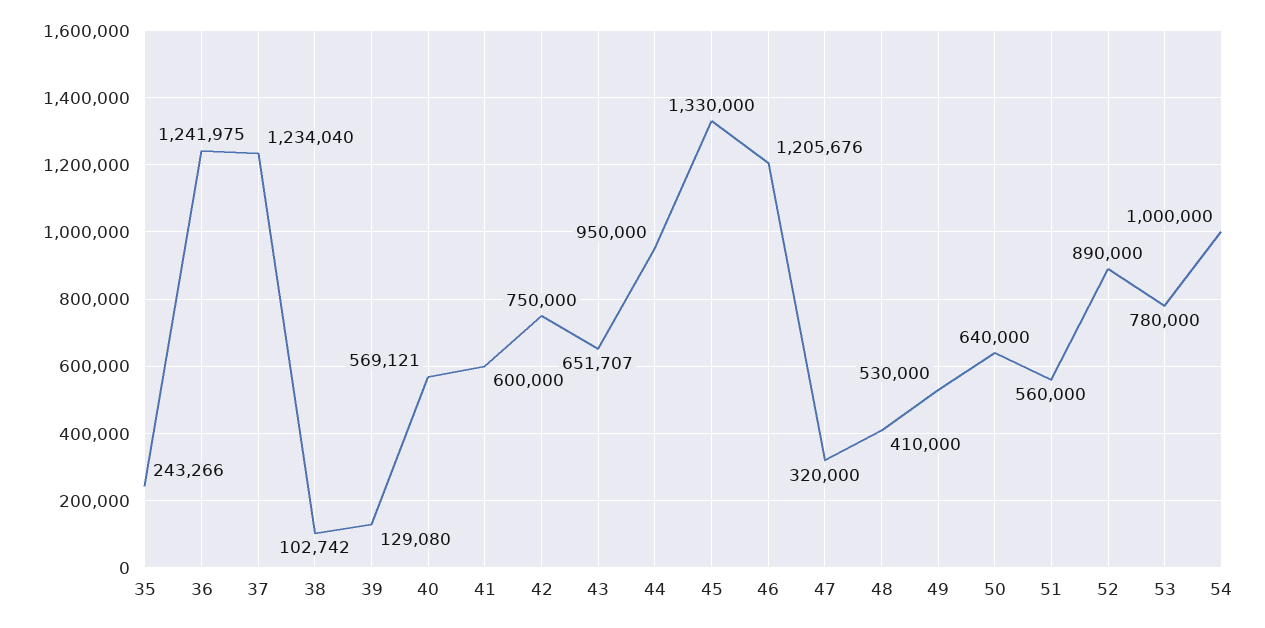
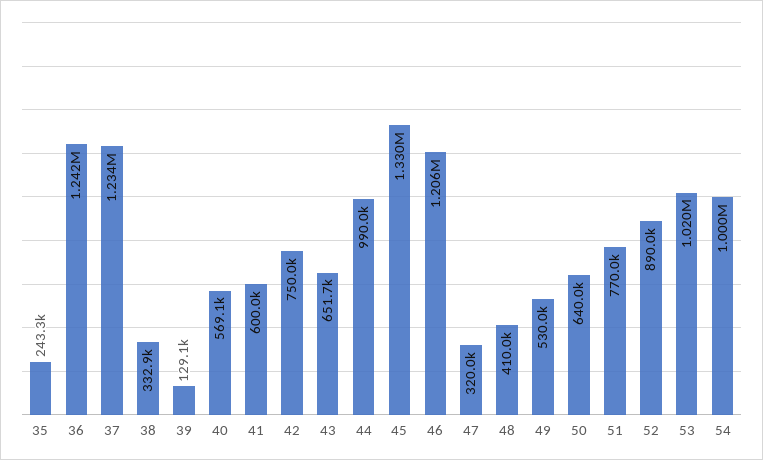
  {
    "35": 243266,
    "36": 1241975,
    "37": 1234040,
-   "38": 102742,
+   "38": 332900,
    "39": 129080,
    "40": 569121,
    "41": 600000,
    "42": 750000,
    "43": 651707,
-   "44": 950000,
+   "44": 990000,
    "45": 1330000,
    "46": 1205676,
    "47": 320000,
    "48": 410000,
    "49": 530000,
    "50": 640000,
-   "51": 560000,
+   "51": 770000,
    "52": 890000,
-   "53": 780000,
+   "53": 1020000,
    "54": 1000000
  }

